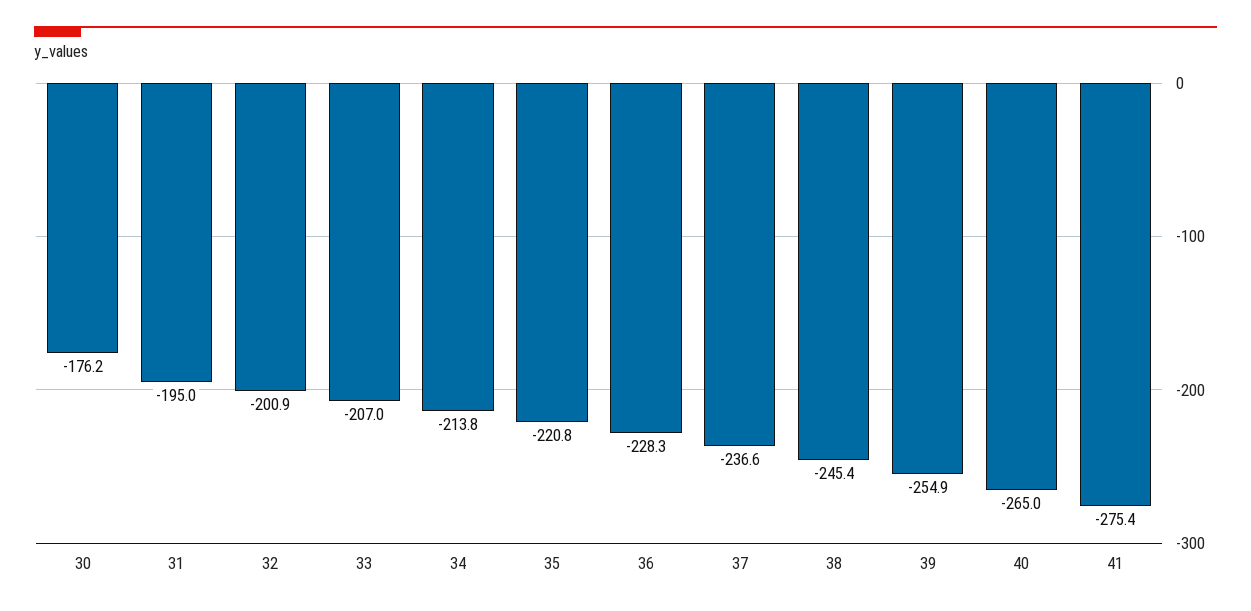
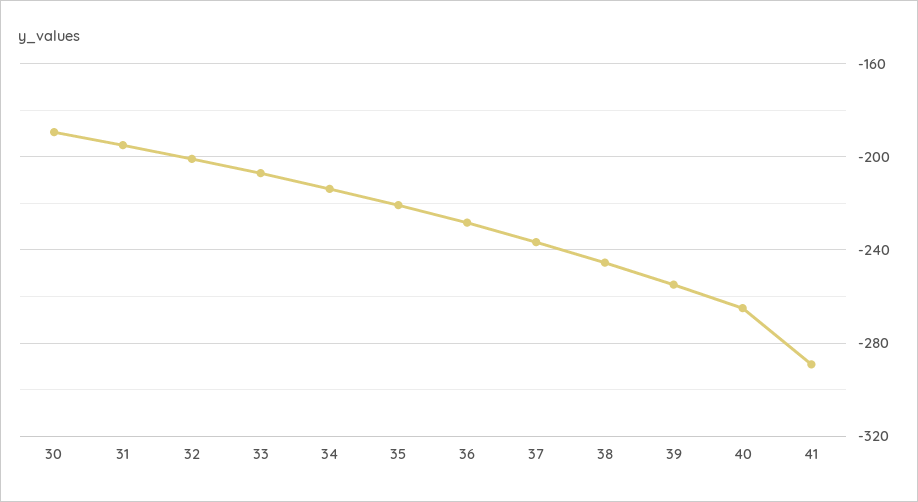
  {
-   "30": -176.2,
+   "30": -190,
    "31": -195,
    "32": -200.9,
    "33": -207,
    "34": -213.8,
    "35": -220.8,
    "36": -228.3,
    "37": -236.6,
    "38": -245.4,
    "39": -254.9,
    "40": -265,
-   "41": -275.4
+   "41": -290
  }

